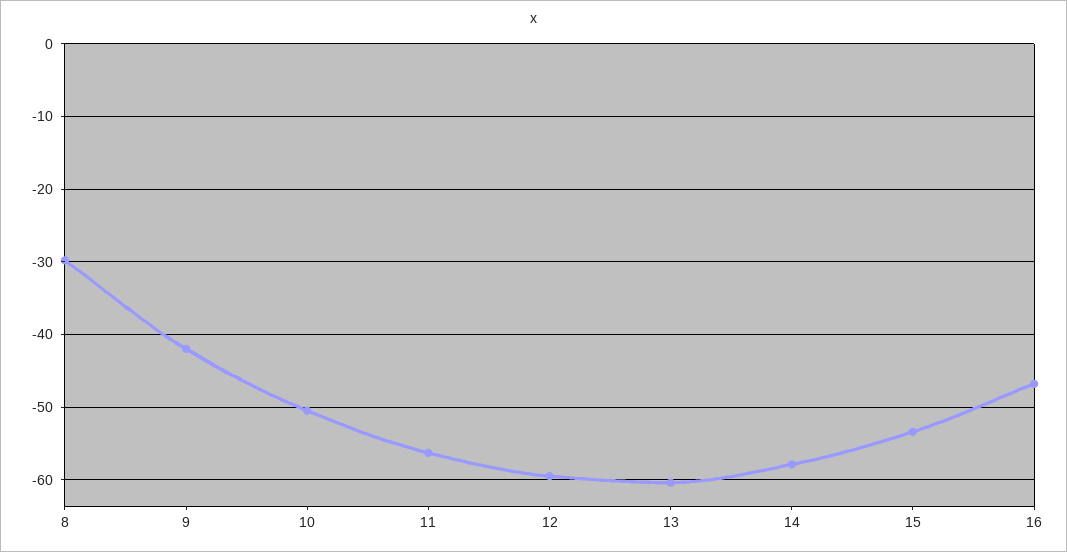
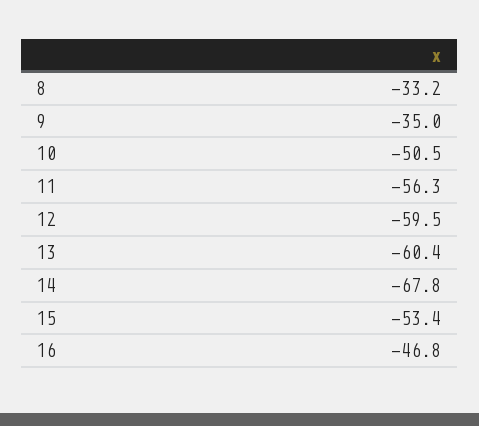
  {
-   "8": -30,
+   "8": -33.2,
-   "9": -42,
+   "9": -35,
    "10": -50.5,
    "11": -56.3,
    "12": -59.5,
    "13": -60.4,
-   "14": -58,
+   "14": -67.8,
    "15": -53.4,
    "16": -46.8
  }

